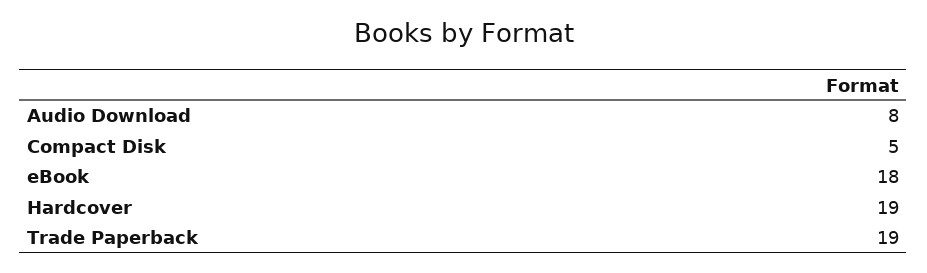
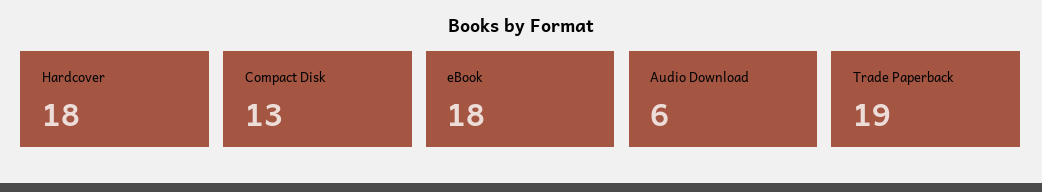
  {
-   "Audio Download": 8,
+   "Audio Download": 6,
-   "Compact Disk": 5,
+   "Compact Disk": 13,
    "eBook": 18,
-   "Hardcover": 19,
+   "Hardcover": 18,
    "Trade Paperback": 19
  }

